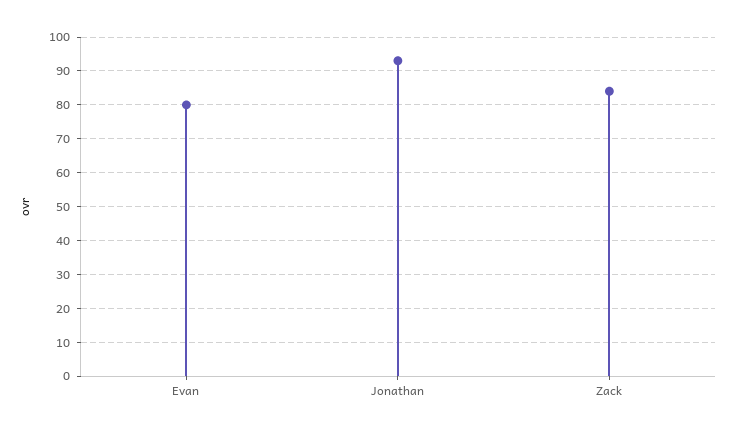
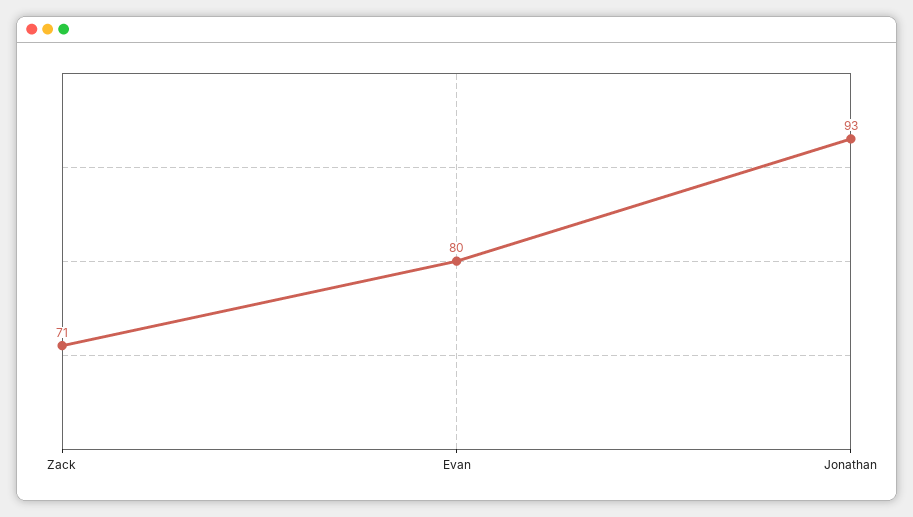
  {
    "Evan": 80,
    "Jonathan": 93,
-   "Zack": 85
+   "Zack": 71
  }

